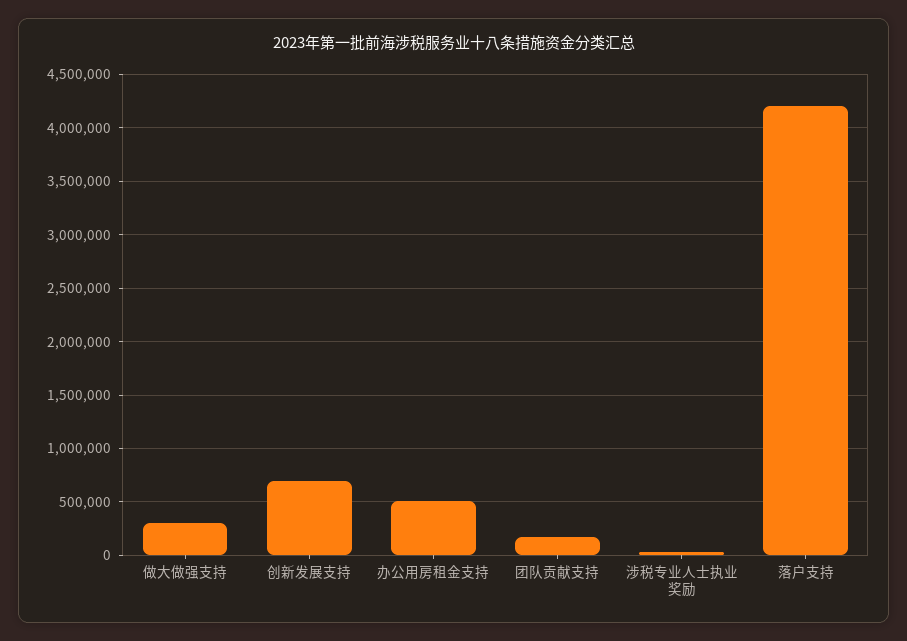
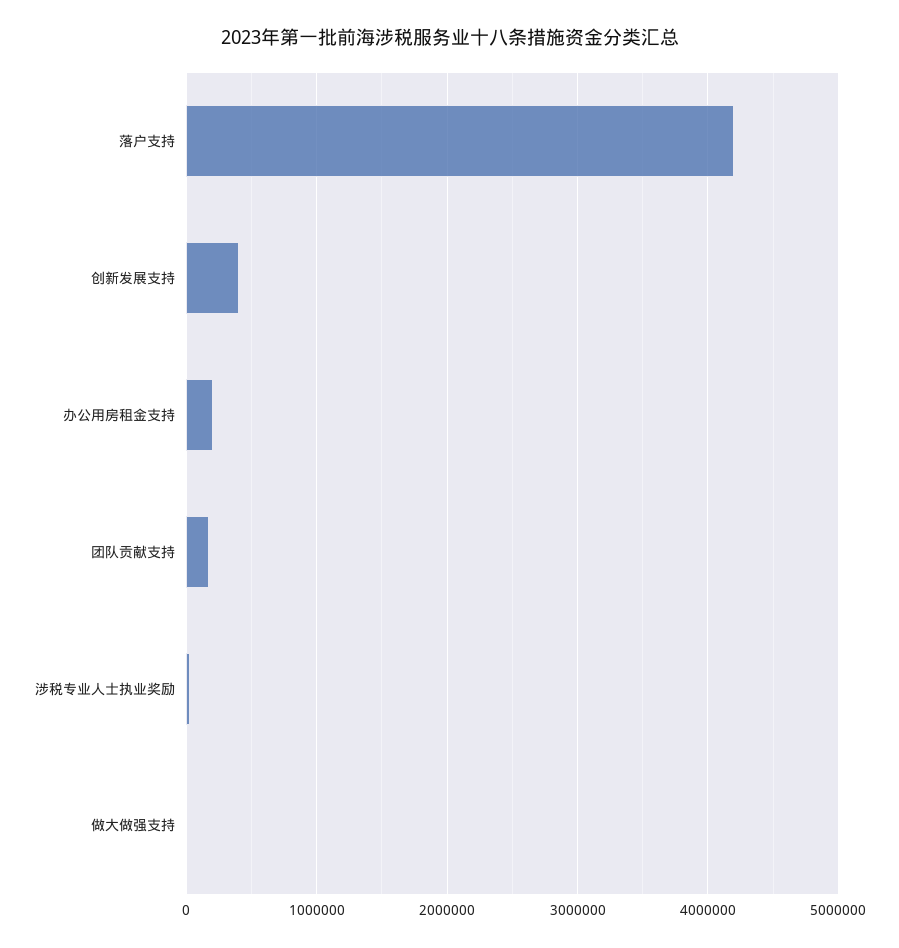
  {
-   "做大做强支持": 300000,
+   "做大做强支持": 0,
-   "创新发展支持": 700000,
+   "创新发展支持": 400000,
-   "办公用房租金支持": 500000,
+   "办公用房租金支持": 200000,
    "团队贡献支持": 200000,
    "涉税专业人士执业奖励": 0,
    "落户支持": 4200000
  }

